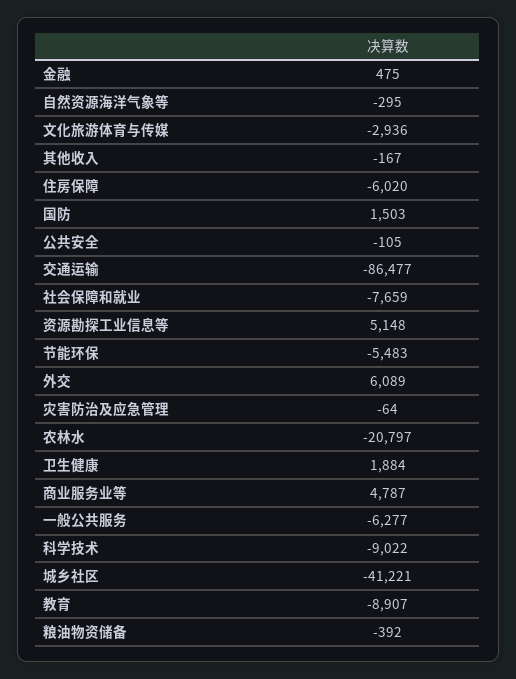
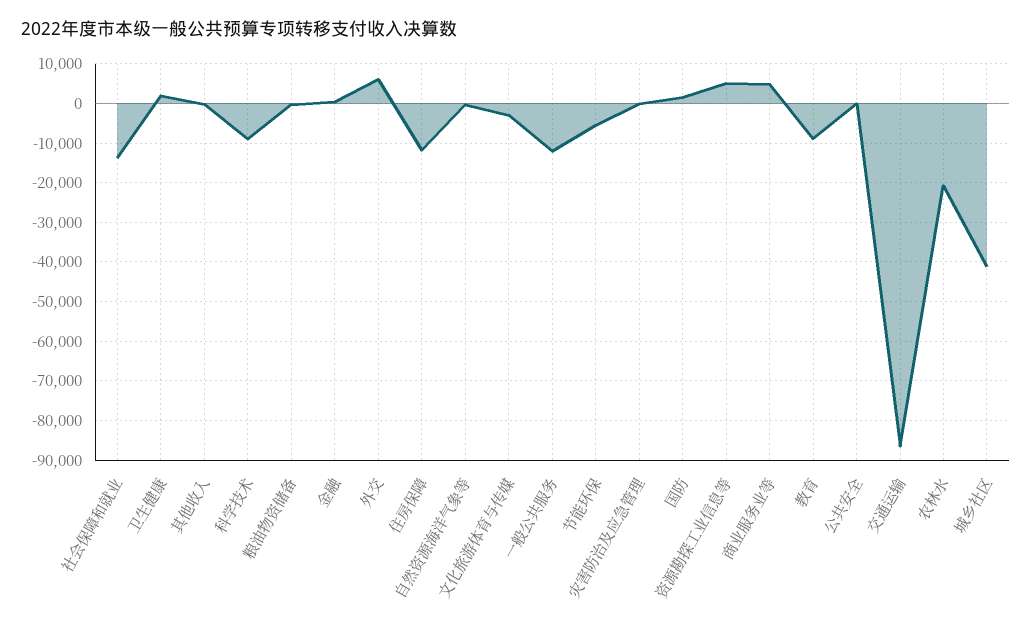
  {
    "金融": 475,
    "自然资源海洋气象等": -295,
    "文化旅游体育与传媒": -2936,
    "其他收入": -167,
-   "住房保障": -6020,
+   "住房保障": -12000,
    "国防": 1503,
    "公共安全": -105,
    "交通运输": -86477,
-   "社会保障和就业": -7659,
+   "社会保障和就业": -14000,
    "资源勘探工业信息等": 5148,
    "节能环保": -5483,
    "外交": 6089,
    "灾害防治及应急管理": -64,
    "农林水": -20797,
    "卫生健康": 1884,
    "商业服务业等": 4787,
-   "一般公共服务": -6277,
+   "一般公共服务": -12000,
    "科学技术": -9022,
    "城乡社区": -41221,
    "教育": -8907,
    "粮油物资储备": -392
  }

